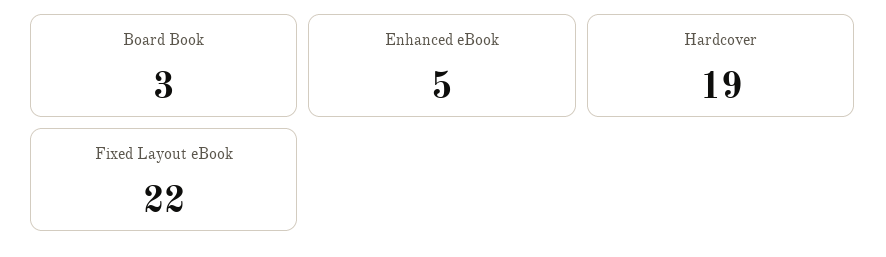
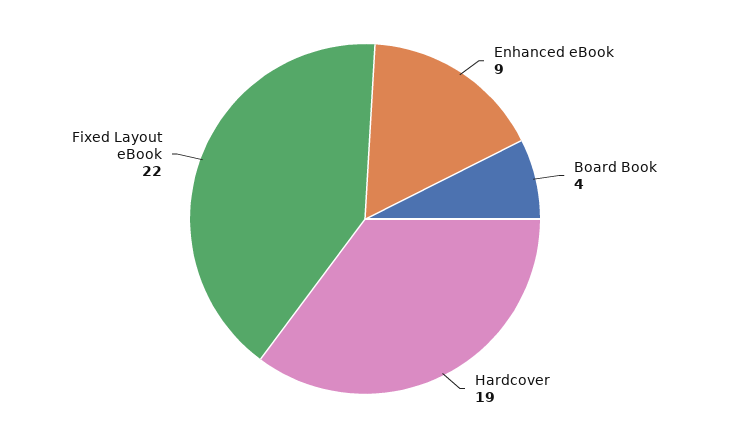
  {
-   "Board Book": 3,
+   "Board Book": 4,
-   "Enhanced eBook": 5,
+   "Enhanced eBook": 9,
    "Hardcover": 19,
    "Fixed Layout eBook": 22
  }

